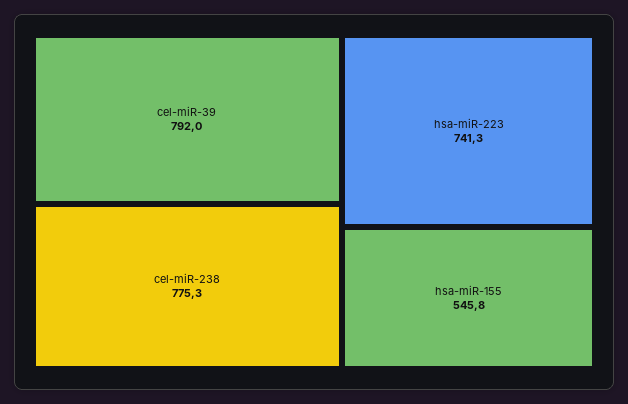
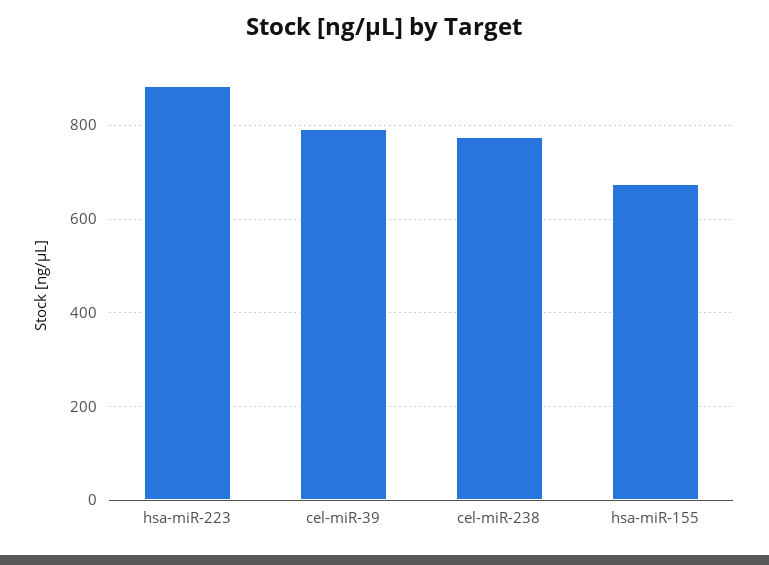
  {
    "cel-miR-39": 792,
    "cel-miR-238": 775.3,
-   "hsa-miR-223": 741.3,
+   "hsa-miR-223": 880,
-   "hsa-miR-155": 545.8
+   "hsa-miR-155": 680
  }

